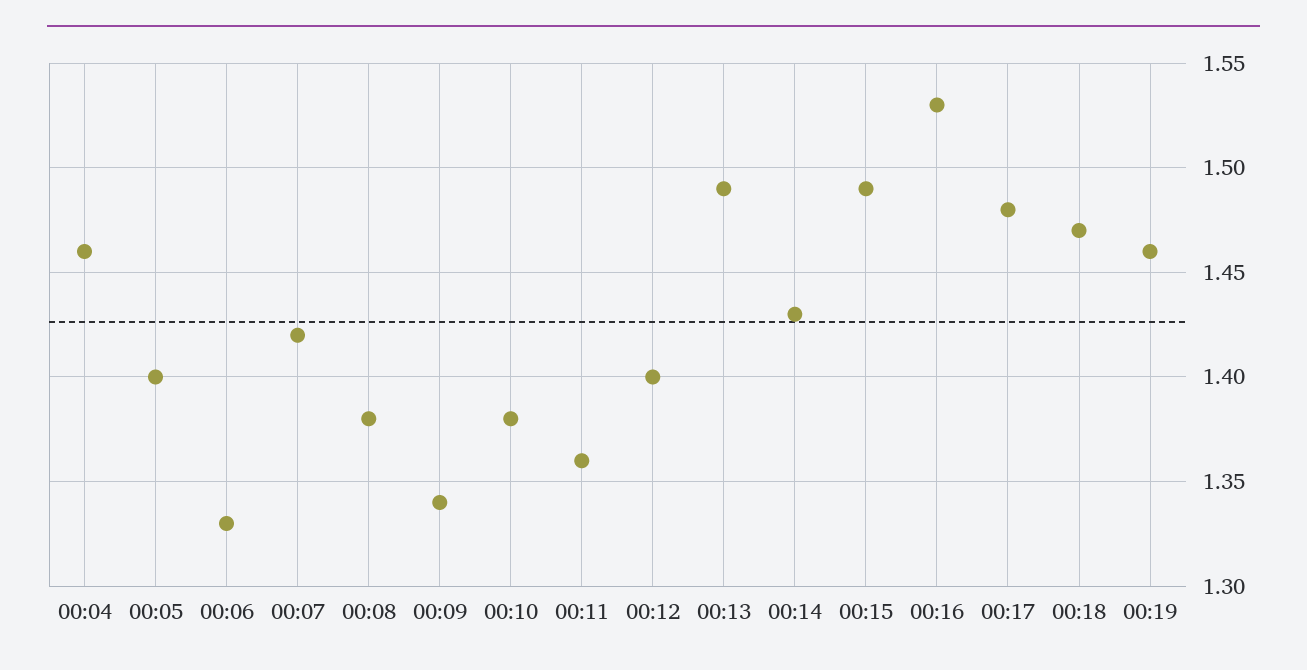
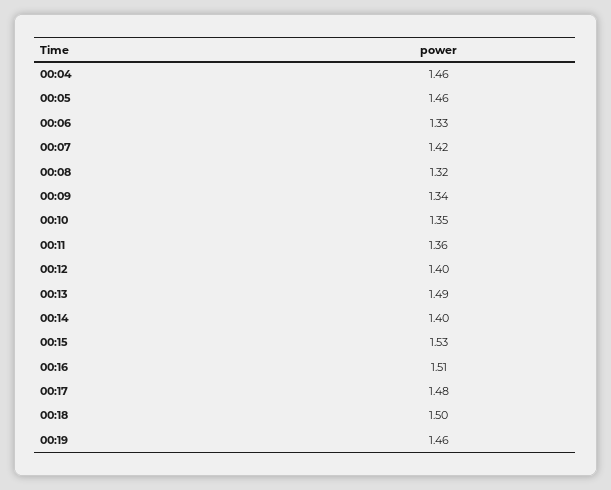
  {
    "00:04": 1.46,
-   "00:05": 1.4,
+   "00:05": 1.46,
    "00:06": 1.33,
    "00:07": 1.42,
-   "00:08": 1.38,
+   "00:08": 1.32,
    "00:09": 1.34,
-   "00:10": 1.38,
+   "00:10": 1.35,
    "00:11": 1.36,
    "00:12": 1.4,
    "00:13": 1.49,
-   "00:14": 1.43,
+   "00:14": 1.4,
-   "00:15": 1.49,
+   "00:15": 1.53,
-   "00:16": 1.53,
+   "00:16": 1.51,
    "00:17": 1.48,
-   "00:18": 1.47,
+   "00:18": 1.5,
    "00:19": 1.46
  }

